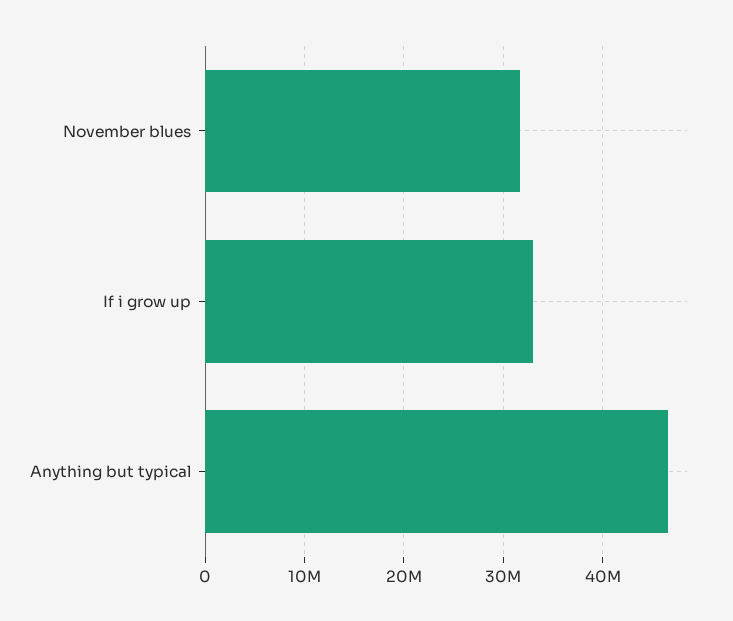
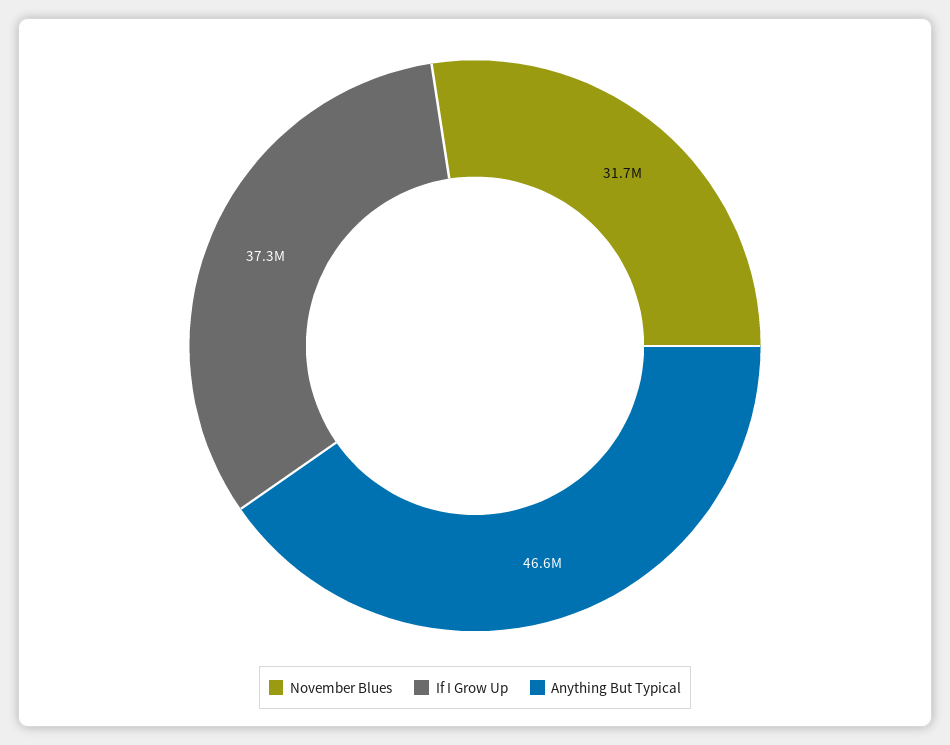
  {
    "November blues": 31700000,
-   "If i grow up": 33000000,
+   "If i grow up": 37300000,
    "Anything but typical": 46600000
  }

